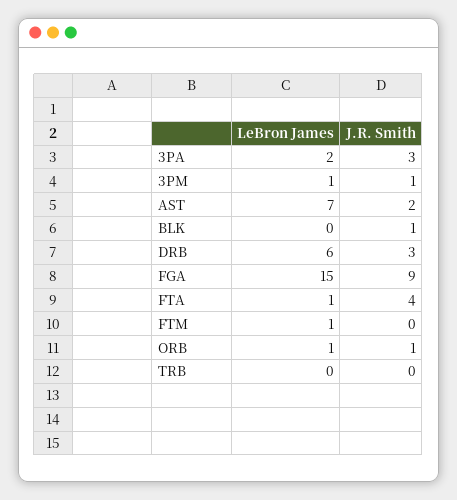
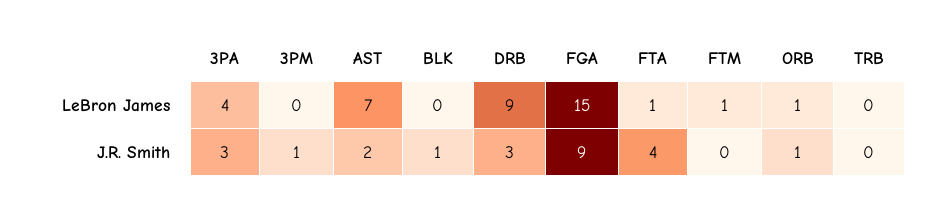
  {
    "LeBron James": {
-     "3PA": 2,
+     "3PA": 4,
-     "3PM": 1,
+     "3PM": 0,
      "AST": 7,
      "BLK": 0,
-     "DRB": 6,
+     "DRB": 9,
      "FGA": 15,
      "FTA": 1,
      "FTM": 1,
      "ORB": 1,
      "TRB": 0
    },
    "J.R. Smith": {
      "3PA": 3,
      "3PM": 1,
      "AST": 2,
      "BLK": 1,
      "DRB": 3,
      "FGA": 9,
      "FTA": 4,
      "FTM": 0,
      "ORB": 1,
      "TRB": 0
    }
  }

